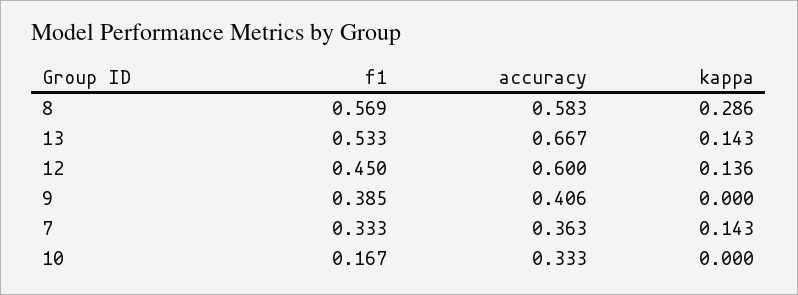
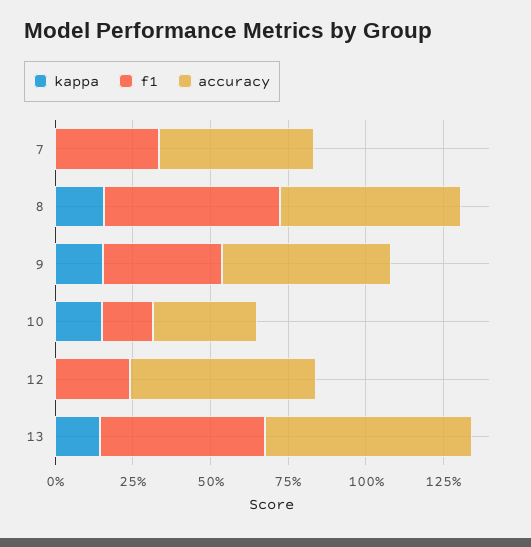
  {
    "f1": {
      "8": 0.569,
      "13": 0.533,
-     "12": 0.45,
+     "12": 0.25,
      "9": 0.385,
      "7": 0.333,
      "10": 0.167
    },
    "accuracy": {
      "8": 0.583,
      "13": 0.667,
      "12": 0.6,
-     "9": 0.406,
+     "9": 0.55,
-     "7": 0.363,
+     "7": 0.5,
      "10": 0.333
    },
    "kappa": {
-     "8": 0.286,
+     "8": 0.15,
      "13": 0.143,
-     "12": 0.136,
+     "12": 0,
-     "9": 0,
+     "9": 0.15,
-     "7": 0.143,
+     "7": 0,
-     "10": 0
+     "10": 0.15
    }
  }

